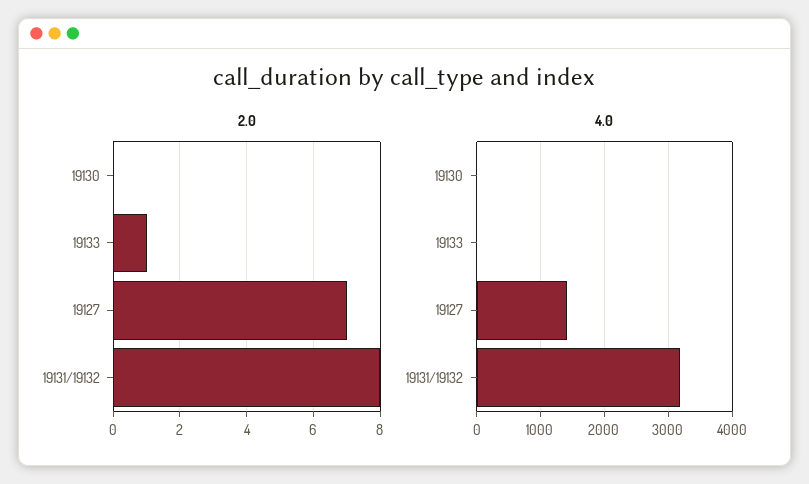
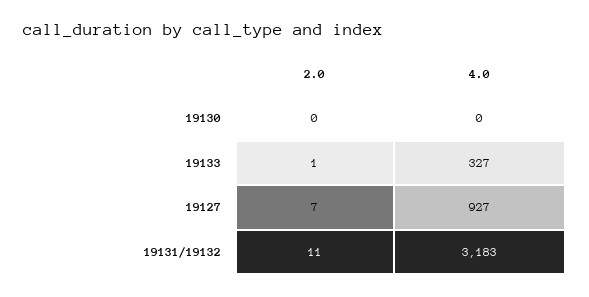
  {
    "2.0": {
      "19130": 0,
      "19133": 1,
      "19127": 7,
-     "19131/19132": 8
+     "19131/19132": 11
    },
    "4.0": {
      "19130": 0,
-     "19133": 0,
+     "19133": 327,
-     "19127": 1400,
+     "19127": 927,
      "19131/19132": 3183
    }
  }

